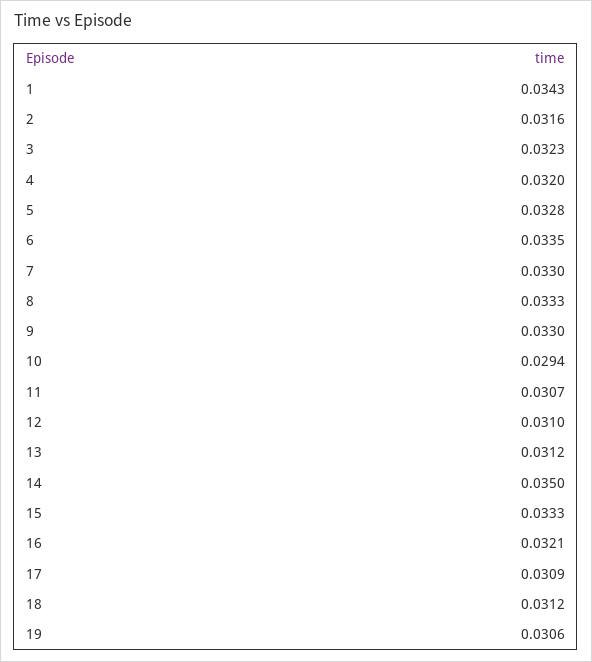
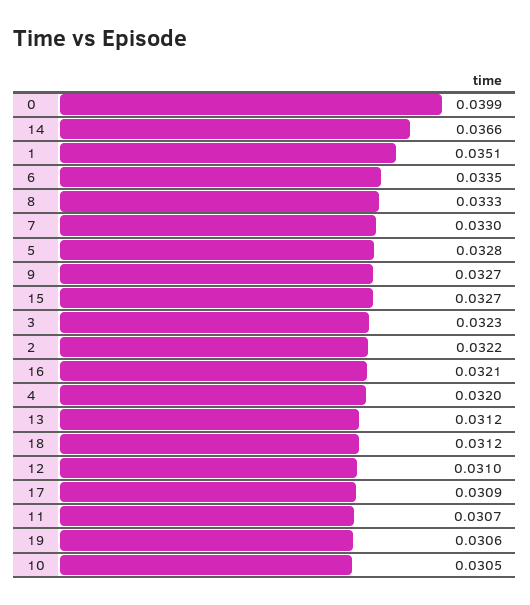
  {
-   "1": 0.0343,
+   "1": 0.0351,
-   "2": 0.0316,
+   "2": 0.0322,
    "3": 0.0323,
    "4": 0.032,
    "5": 0.0328,
    "6": 0.0335,
    "7": 0.033,
    "8": 0.0333,
-   "9": 0.033,
+   "9": 0.0327,
-   "10": 0.0294,
+   "10": 0.0305,
    "11": 0.0307,
    "12": 0.031,
    "13": 0.0312,
-   "14": 0.035,
+   "14": 0.0366,
-   "15": 0.0333,
+   "15": 0.0327,
    "16": 0.0321,
    "17": 0.0309,
    "18": 0.0312,
-   "19": 0.0306
+   "19": 0.0306,
+   "0": 0.0399
  }

